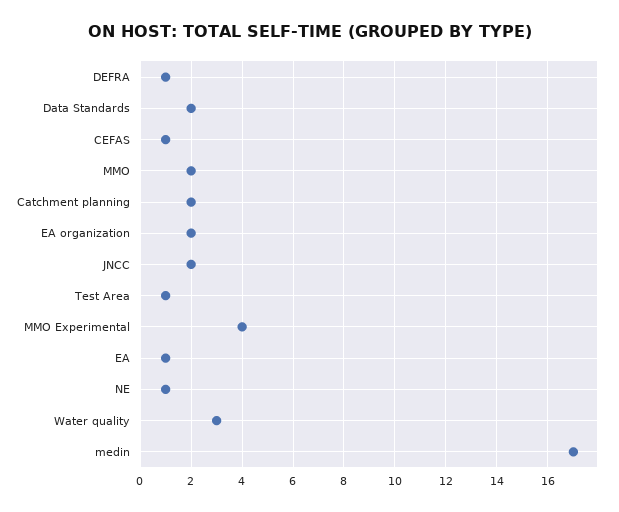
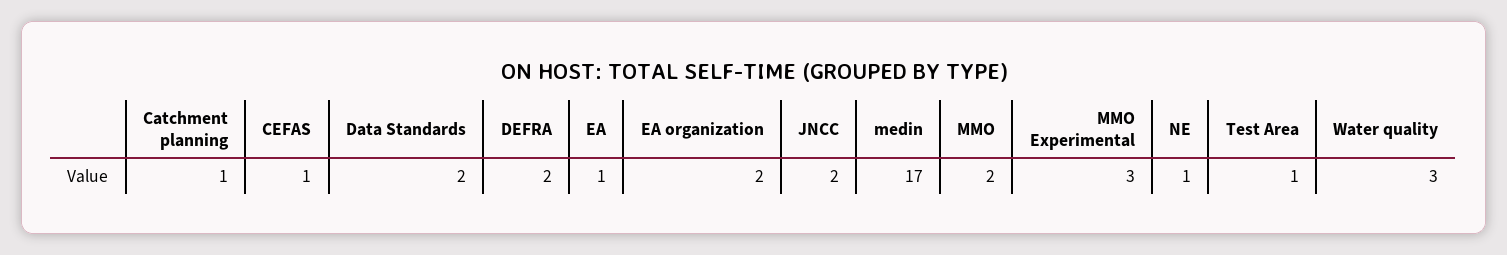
  {
-   "DEFRA": 1,
+   "DEFRA": 2,
    "Data Standards": 2,
    "CEFAS": 1,
    "MMO": 2,
-   "Catchment planning": 2,
+   "Catchment planning": 1,
    "EA organization": 2,
    "JNCC": 2,
    "Test Area": 1,
-   "MMO Experimental": 4,
+   "MMO Experimental": 3,
    "EA": 1,
    "NE": 1,
    "Water quality": 3,
    "medin": 17
  }

